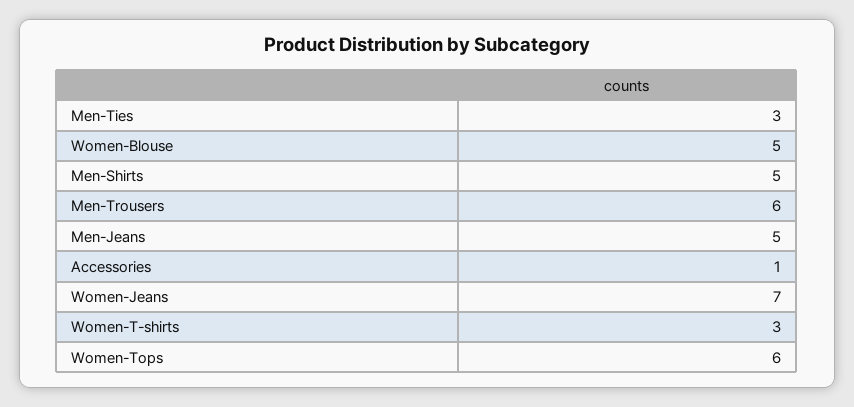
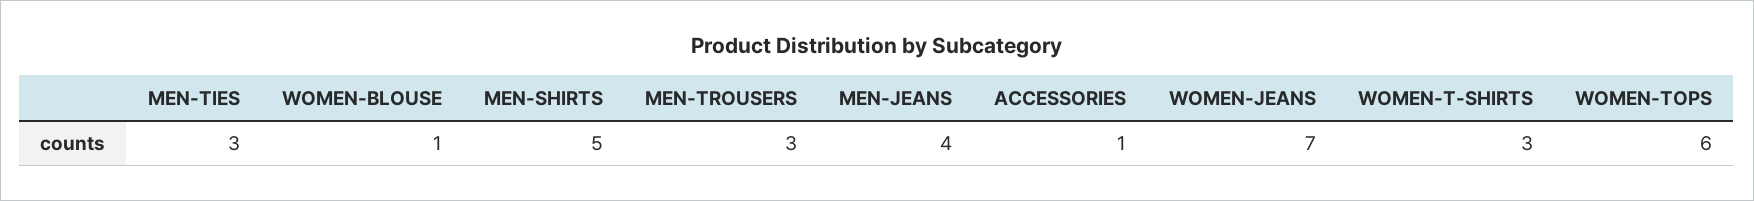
  {
    "Men-Ties": 3,
-   "Women-Blouse": 5,
+   "Women-Blouse": 1,
    "Men-Shirts": 5,
-   "Men-Trousers": 6,
+   "Men-Trousers": 3,
-   "Men-Jeans": 5,
+   "Men-Jeans": 4,
    "Accessories": 1,
    "Women-Jeans": 7,
    "Women-T-shirts": 3,
    "Women-Tops": 6
  }

